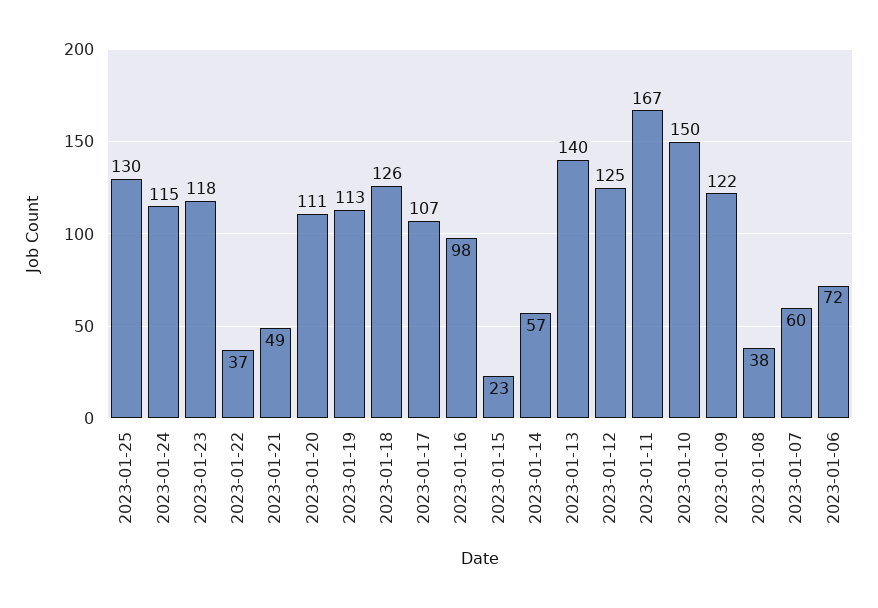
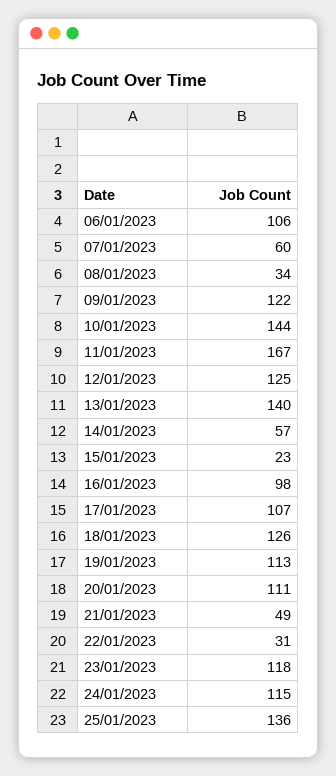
  {
-   "2023-01-25": 130,
+   "2023-01-25": 136,
    "2023-01-24": 115,
    "2023-01-23": 118,
-   "2023-01-22": 37,
+   "2023-01-22": 31,
    "2023-01-21": 49,
    "2023-01-20": 111,
    "2023-01-19": 113,
    "2023-01-18": 126,
    "2023-01-17": 107,
    "2023-01-16": 98,
    "2023-01-15": 23,
    "2023-01-14": 57,
    "2023-01-13": 140,
    "2023-01-12": 125,
    "2023-01-11": 167,
-   "2023-01-10": 150,
+   "2023-01-10": 144,
    "2023-01-09": 122,
-   "2023-01-08": 38,
+   "2023-01-08": 34,
    "2023-01-07": 60,
-   "2023-01-06": 72
+   "2023-01-06": 106
  }

